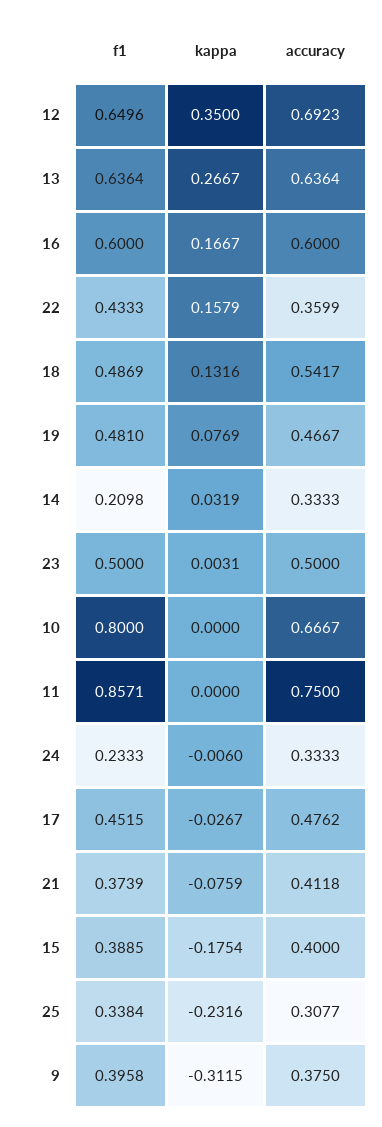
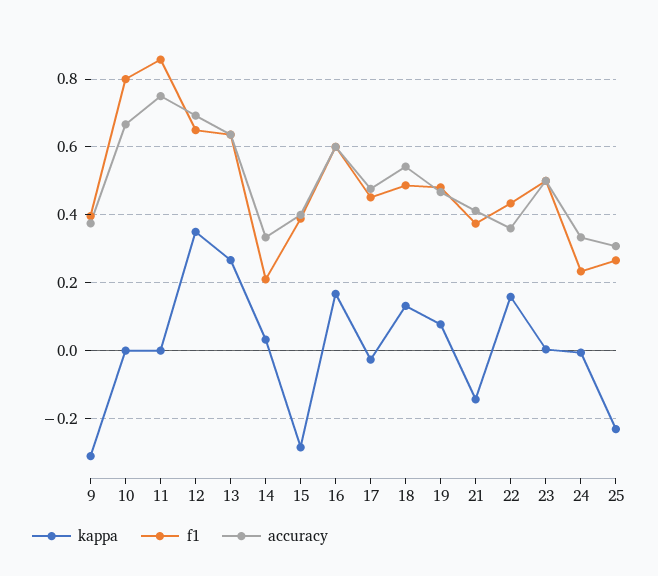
  {
    "f1": {
      "12": 0.6496,
      "13": 0.6364,
      "16": 0.6,
      "22": 0.4333,
      "18": 0.4869,
      "19": 0.481,
      "14": 0.2098,
      "23": 0.5,
      "10": 0.8,
      "11": 0.8571,
      "24": 0.2333,
      "17": 0.4515,
      "21": 0.3739,
      "15": 0.3885,
-     "25": 0.3384,
+     "25": 0.26,
      "9": 0.3958
    },
    "kappa": {
      "12": 0.35,
      "13": 0.2667,
      "16": 0.1667,
      "22": 0.1579,
      "18": 0.1316,
      "19": 0.0769,
      "14": 0.0319,
      "23": 0.0031,
      "10": 0,
      "11": 0,
      "24": -0.006,
      "17": -0.0267,
-     "21": -0.0759,
+     "21": -0.14,
-     "15": -0.1754,
+     "15": -0.28,
      "25": -0.2316,
      "9": -0.3115
    },
    "accuracy": {
      "12": 0.6923,
      "13": 0.6364,
      "16": 0.6,
      "22": 0.3599,
      "18": 0.5417,
      "19": 0.4667,
      "14": 0.3333,
      "23": 0.5,
      "10": 0.6667,
      "11": 0.75,
      "24": 0.3333,
      "17": 0.4762,
      "21": 0.4118,
      "15": 0.4,
      "25": 0.3077,
      "9": 0.375
    }
  }

